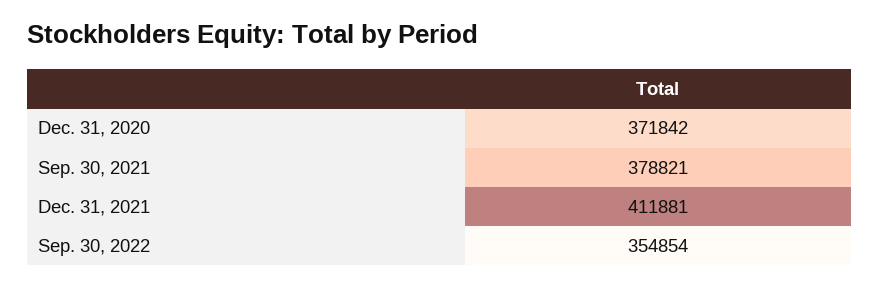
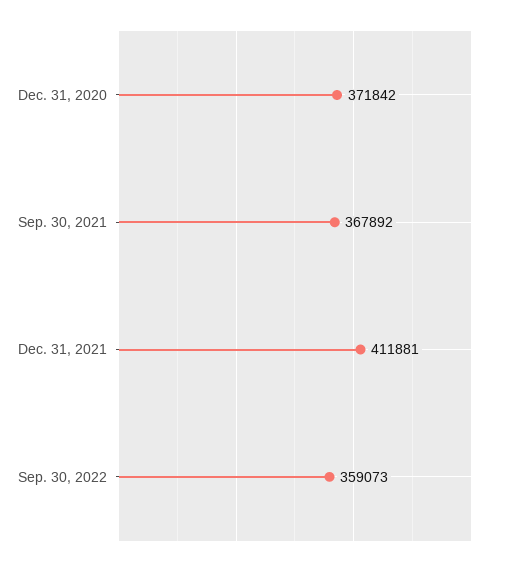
  {
    "Dec. 31, 2020": 371842,
-   "Sep. 30, 2021": 378821,
+   "Sep. 30, 2021": 367892,
    "Dec. 31, 2021": 411881,
-   "Sep. 30, 2022": 354854
+   "Sep. 30, 2022": 359073
  }

